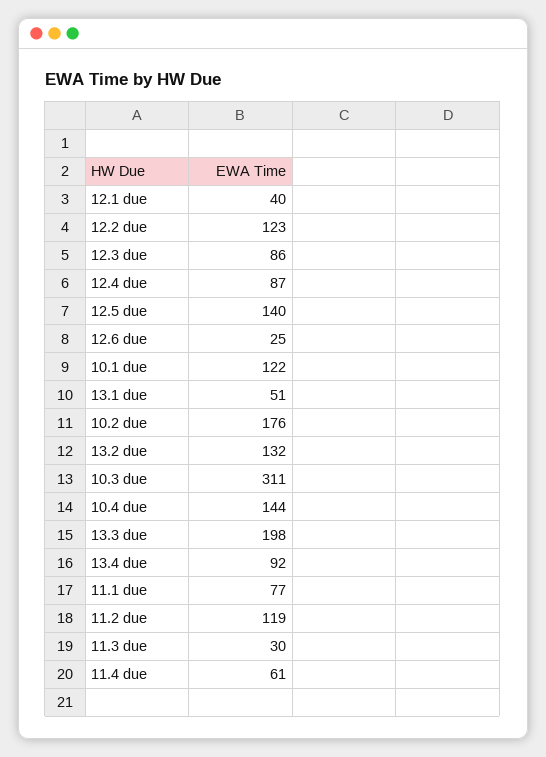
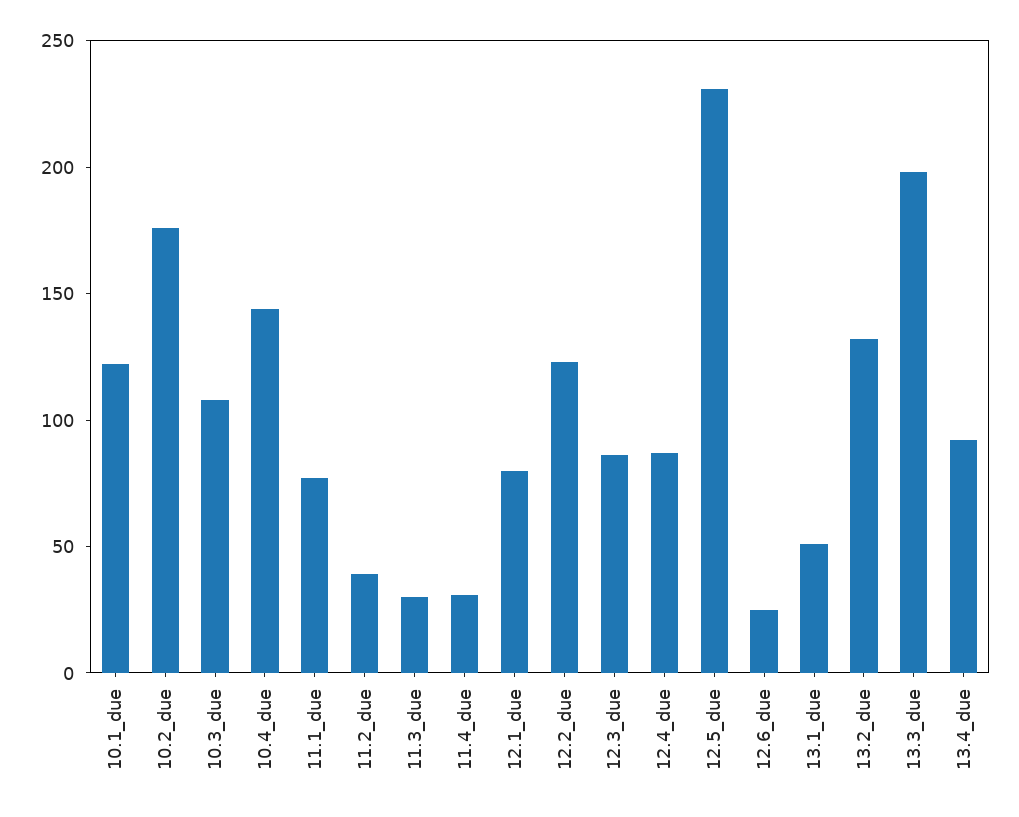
  {
-   "12.1 due": 40,
+   "12.1 due": 80,
    "12.2 due": 123,
    "12.3 due": 86,
    "12.4 due": 87,
-   "12.5 due": 140,
+   "12.5 due": 230,
    "12.6 due": 25,
    "10.1 due": 122,
    "13.1 due": 51,
    "10.2 due": 176,
    "13.2 due": 132,
-   "10.3 due": 311,
+   "10.3 due": 110,
    "10.4 due": 144,
    "13.3 due": 198,
    "13.4 due": 92,
    "11.1 due": 77,
-   "11.2 due": 119,
+   "11.2 due": 40,
    "11.3 due": 30,
-   "11.4 due": 61
+   "11.4 due": 30
  }

